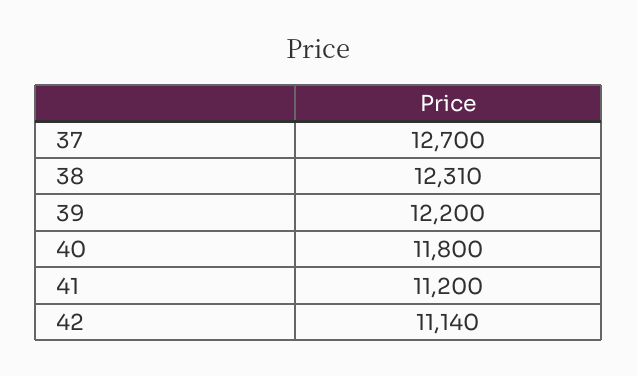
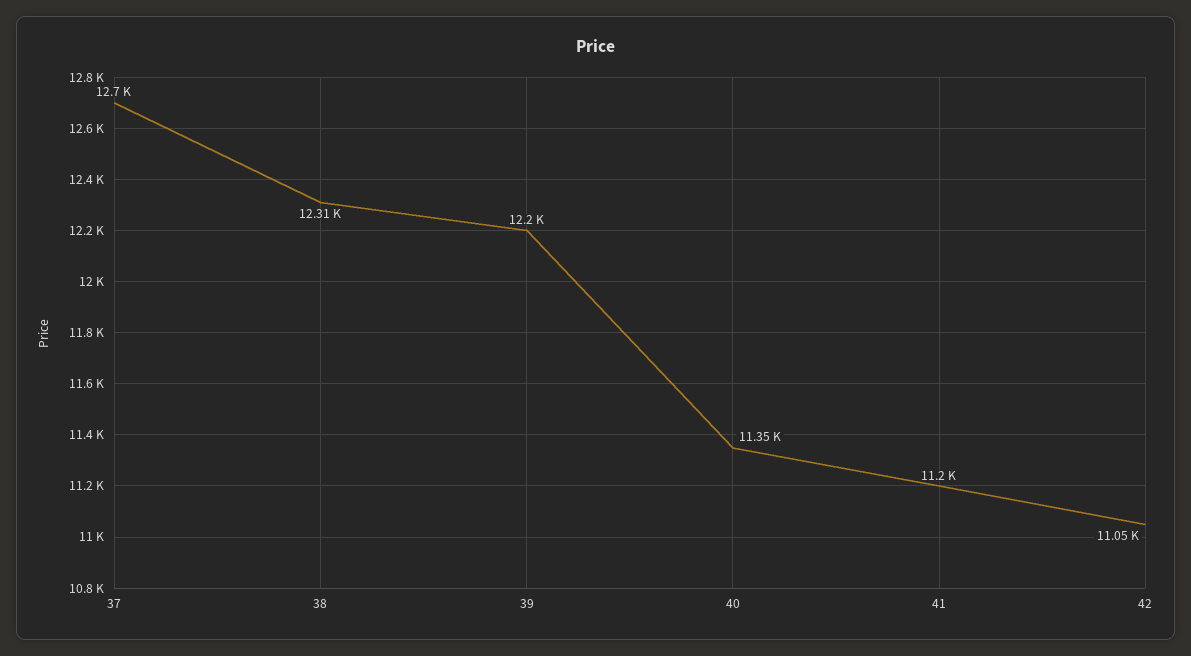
  {
    "37": 12700,
    "38": 12310,
    "39": 12200,
-   "40": 11800,
+   "40": 11350,
    "41": 11200,
-   "42": 11140
+   "42": 11050
  }

